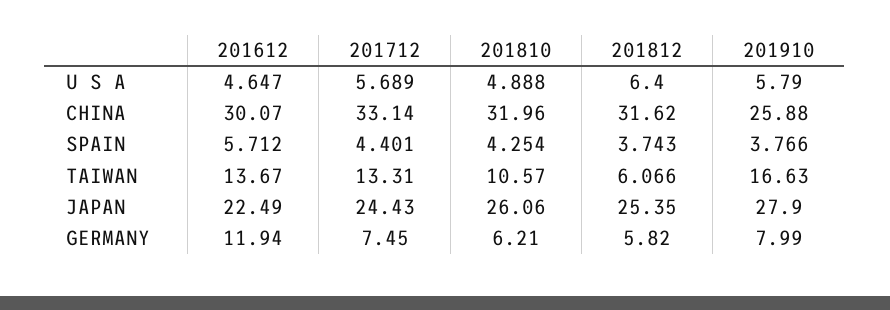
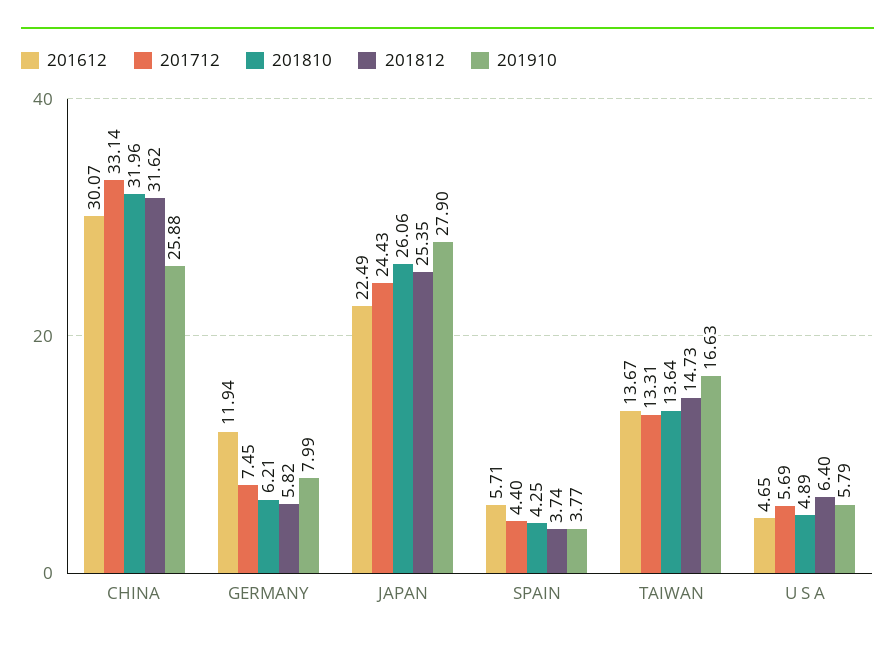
  {
    "201612": {
      "U S A": 4.647,
      "CHINA": 30.07,
      "SPAIN": 5.712,
      "TAIWAN": 13.67,
      "JAPAN": 22.49,
      "GERMANY": 11.94
    },
    "201712": {
      "U S A": 5.689,
      "CHINA": 33.14,
      "SPAIN": 4.401,
      "TAIWAN": 13.31,
      "JAPAN": 24.43,
      "GERMANY": 7.45
    },
    "201810": {
      "U S A": 4.888,
      "CHINA": 31.96,
      "SPAIN": 4.254,
-     "TAIWAN": 10.57,
+     "TAIWAN": 13.64,
      "JAPAN": 26.06,
      "GERMANY": 6.21
    },
    "201812": {
      "U S A": 6.4,
      "CHINA": 31.62,
      "SPAIN": 3.743,
-     "TAIWAN": 6.066,
+     "TAIWAN": 14.73,
      "JAPAN": 25.35,
      "GERMANY": 5.82
    },
    "201910": {
      "U S A": 5.79,
      "CHINA": 25.88,
      "SPAIN": 3.766,
      "TAIWAN": 16.63,
      "JAPAN": 27.9,
      "GERMANY": 7.99
    }
  }

